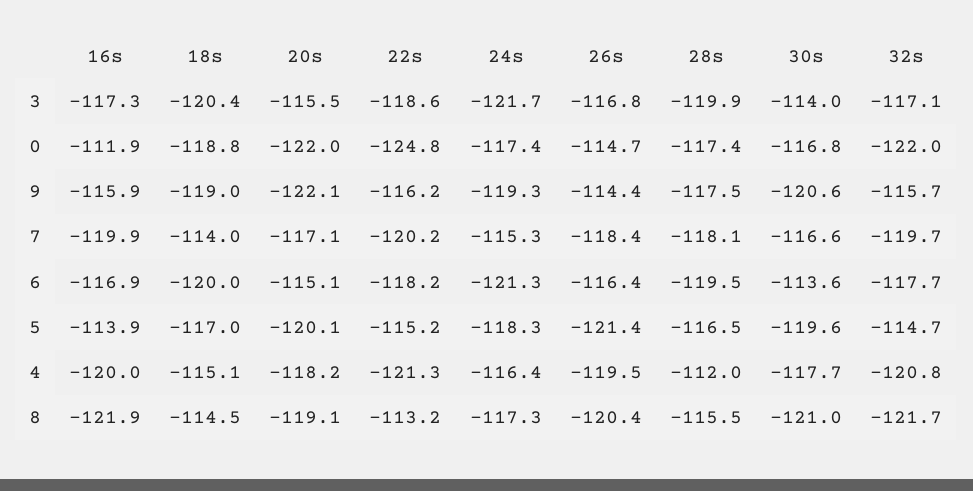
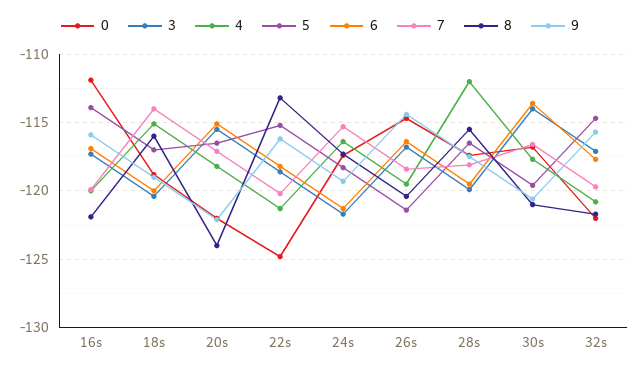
  {
    "3": {
      "16s": -117.3,
      "18s": -120.4,
      "20s": -115.5,
      "22s": -118.6,
      "24s": -121.7,
      "26s": -116.8,
      "28s": -119.9,
      "30s": -114,
      "32s": -117.1
    },
    "0": {
      "16s": -111.9,
      "18s": -118.8,
      "20s": -122,
      "22s": -124.8,
      "24s": -117.4,
      "26s": -114.7,
      "28s": -117.4,
      "30s": -116.8,
      "32s": -122
    },
    "9": {
      "16s": -115.9,
      "18s": -119,
      "20s": -122.1,
      "22s": -116.2,
      "24s": -119.3,
      "26s": -114.4,
      "28s": -117.5,
      "30s": -120.6,
      "32s": -115.7
    },
    "7": {
      "16s": -119.9,
      "18s": -114,
      "20s": -117.1,
      "22s": -120.2,
      "24s": -115.3,
      "26s": -118.4,
      "28s": -118.1,
      "30s": -116.6,
      "32s": -119.7
    },
    "6": {
      "16s": -116.9,
      "18s": -120,
      "20s": -115.1,
      "22s": -118.2,
      "24s": -121.3,
      "26s": -116.4,
      "28s": -119.5,
      "30s": -113.6,
      "32s": -117.7
    },
    "5": {
      "16s": -113.9,
      "18s": -117,
-     "20s": -120.1,
+     "20s": -116.5,
      "22s": -115.2,
      "24s": -118.3,
      "26s": -121.4,
      "28s": -116.5,
      "30s": -119.6,
      "32s": -114.7
    },
    "4": {
      "16s": -120,
      "18s": -115.1,
      "20s": -118.2,
      "22s": -121.3,
      "24s": -116.4,
      "26s": -119.5,
      "28s": -112,
      "30s": -117.7,
      "32s": -120.8
    },
    "8": {
      "16s": -121.9,
-     "18s": -114.5,
+     "18s": -116,
-     "20s": -119.1,
+     "20s": -124,
      "22s": -113.2,
      "24s": -117.3,
      "26s": -120.4,
      "28s": -115.5,
      "30s": -121,
      "32s": -121.7
    }
  }

